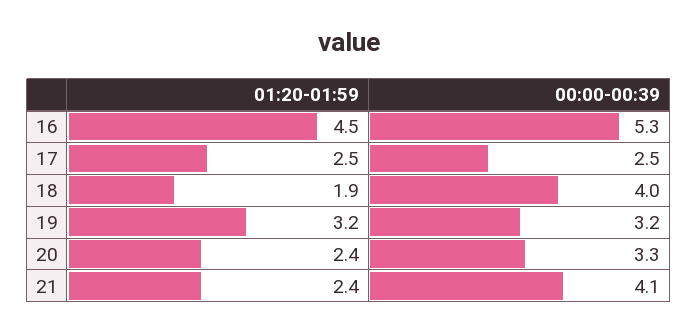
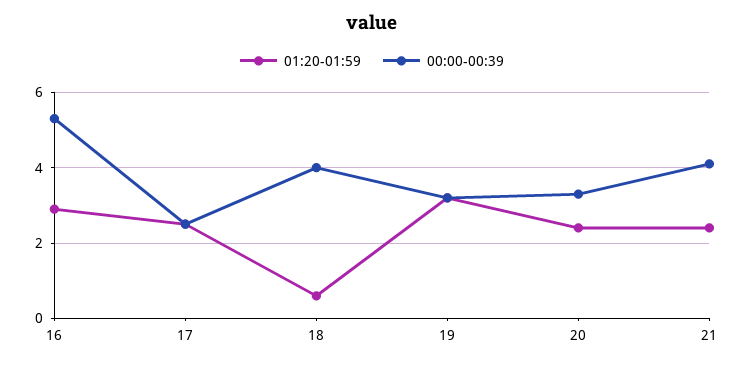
  {
    "01:20-01:59": {
-     "16": 4.5,
+     "16": 3,
      "17": 2.5,
-     "18": 1.9,
+     "18": 0.5,
      "19": 3.2,
      "20": 2.4,
      "21": 2.4
    },
    "00:00-00:39": {
      "16": 5.3,
      "17": 2.5,
      "18": 4,
      "19": 3.2,
      "20": 3.3,
      "21": 4.1
    }
  }

